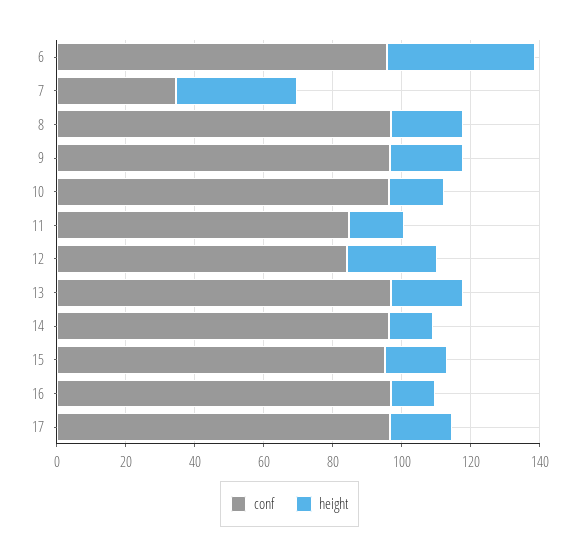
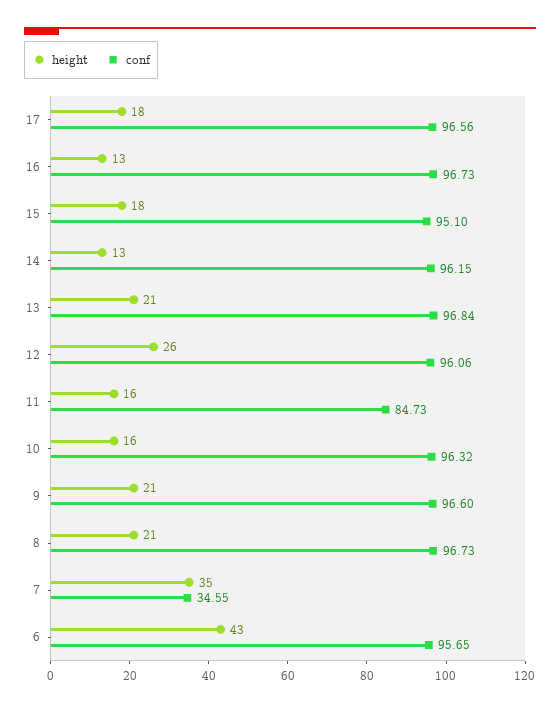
  {
    "conf": {
      "6": 95.65,
      "7": 34.55,
      "8": 96.73,
      "9": 96.6,
      "10": 96.32,
      "11": 84.73,
-     "12": 85,
+     "12": 96.06,
      "13": 96.84,
      "14": 96.15,
      "15": 95.1,
      "16": 96.73,
      "17": 96.56
    },
    "height": {
      "6": 43,
      "7": 35,
      "8": 21,
      "9": 21,
      "10": 16,
      "11": 16,
      "12": 26,
      "13": 21,
      "14": 13,
      "15": 18,
      "16": 13,
      "17": 18
    }
  }

